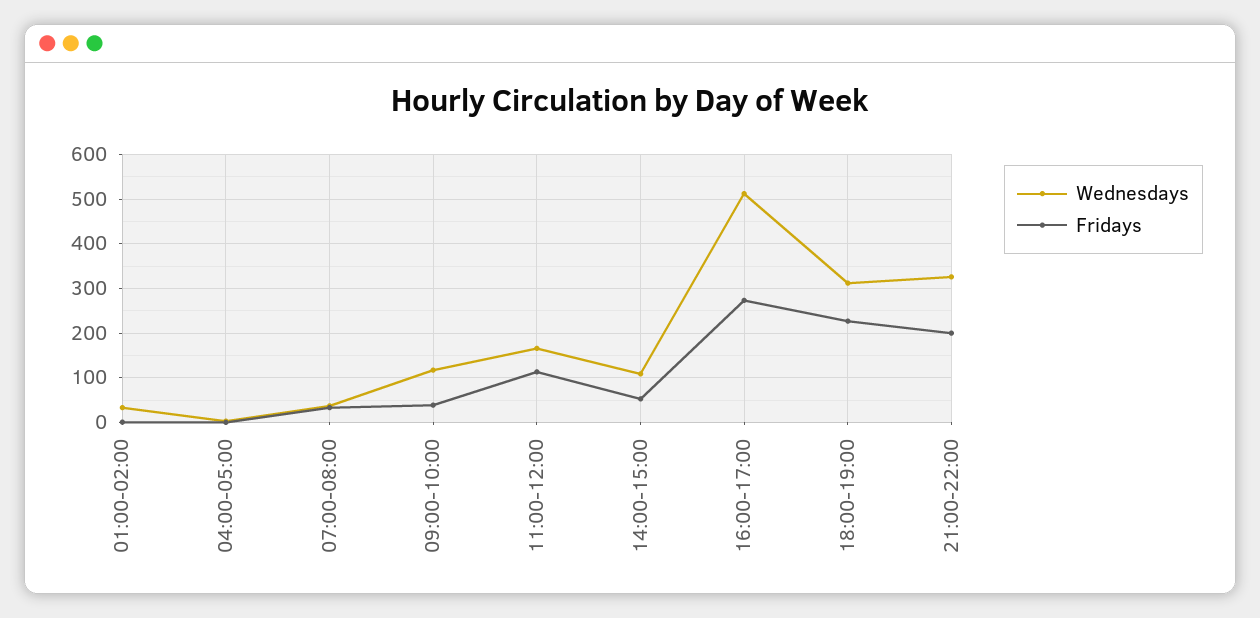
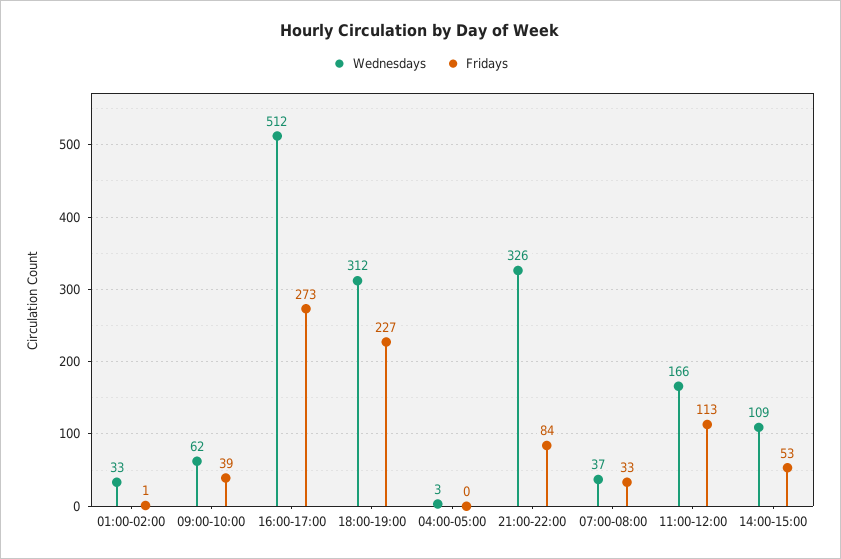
  {
    "Wednesdays": {
      "01:00-02:00": 33,
      "04:00-05:00": 3,
      "07:00-08:00": 37,
-     "09:00-10:00": 120,
+     "09:00-10:00": 62,
      "11:00-12:00": 166,
      "14:00-15:00": 109,
      "16:00-17:00": 512,
      "18:00-19:00": 312,
      "21:00-22:00": 326
    },
    "Fridays": {
      "01:00-02:00": 1,
      "04:00-05:00": 0,
      "07:00-08:00": 33,
      "09:00-10:00": 39,
      "11:00-12:00": 113,
      "14:00-15:00": 53,
      "16:00-17:00": 273,
      "18:00-19:00": 227,
-     "21:00-22:00": 200
+     "21:00-22:00": 84
    }
  }

